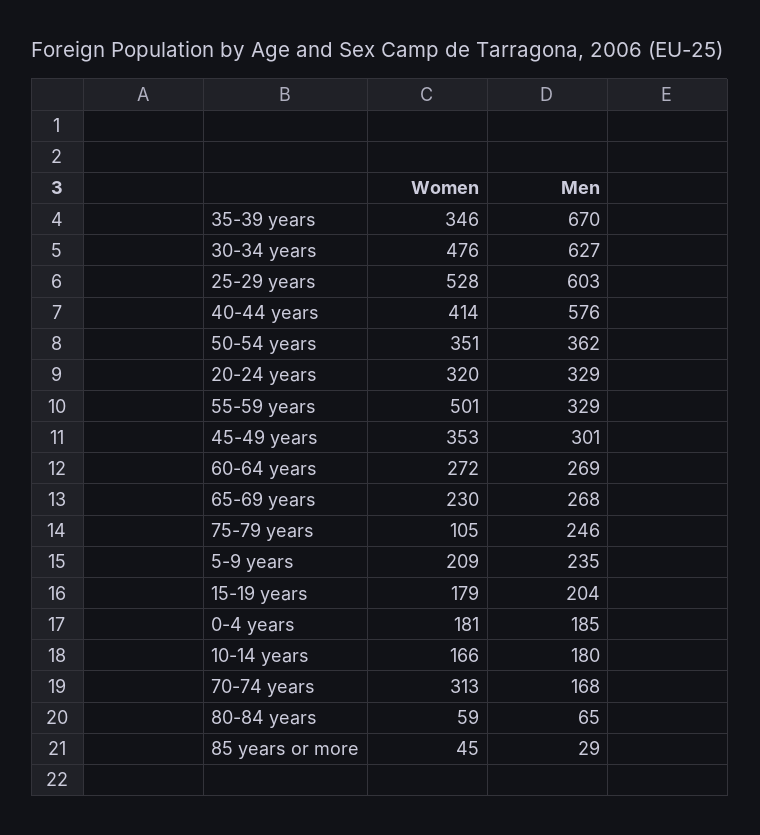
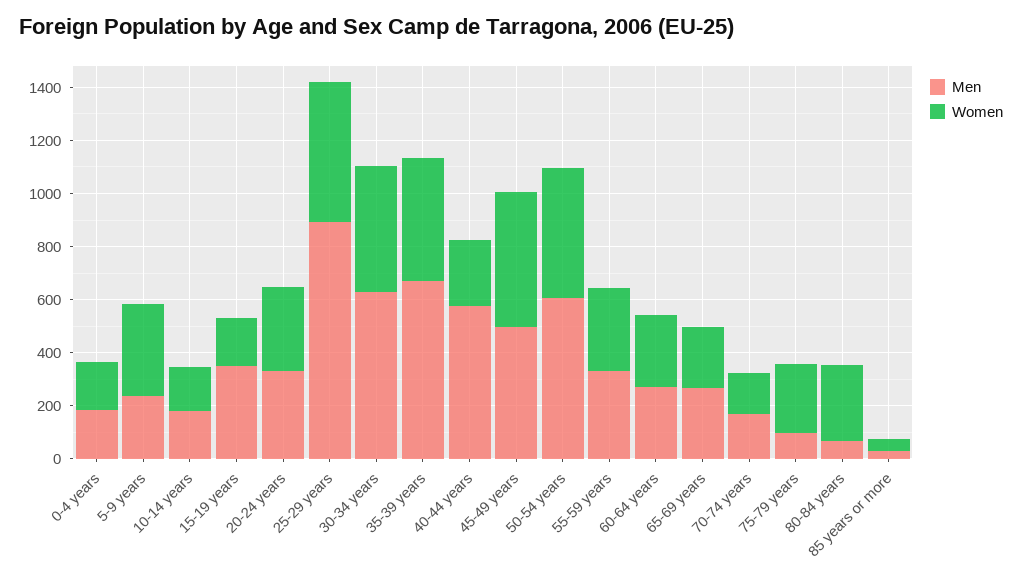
  {
    "Women": {
-     "35-39 years": 346,
+     "35-39 years": 450,
      "30-34 years": 476,
      "25-29 years": 528,
-     "40-44 years": 414,
+     "40-44 years": 250,
-     "50-54 years": 351,
+     "50-54 years": 500,
      "20-24 years": 320,
-     "55-59 years": 501,
+     "55-59 years": 300,
-     "45-49 years": 353,
+     "45-49 years": 500,
      "60-64 years": 272,
      "65-69 years": 230,
-     "75-79 years": 105,
+     "75-79 years": 250,
-     "5-9 years": 209,
+     "5-9 years": 350,
      "15-19 years": 179,
      "0-4 years": 181,
      "10-14 years": 166,
-     "70-74 years": 313,
+     "70-74 years": 150,
-     "80-84 years": 59,
+     "80-84 years": 300,
      "85 years or more": 45
    },
    "Men": {
      "35-39 years": 670,
      "30-34 years": 627,
-     "25-29 years": 603,
+     "25-29 years": 900,
      "40-44 years": 576,
-     "50-54 years": 362,
+     "50-54 years": 600,
      "20-24 years": 329,
      "55-59 years": 329,
-     "45-49 years": 301,
+     "45-49 years": 500,
      "60-64 years": 269,
      "65-69 years": 268,
-     "75-79 years": 246,
+     "75-79 years": 100,
      "5-9 years": 235,
-     "15-19 years": 204,
+     "15-19 years": 350,
      "0-4 years": 185,
      "10-14 years": 180,
      "70-74 years": 168,
      "80-84 years": 65,
      "85 years or more": 29
    }
  }

